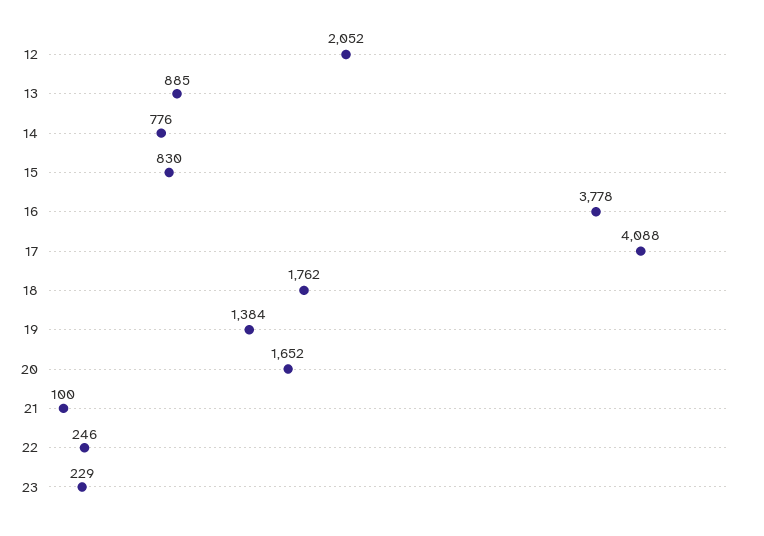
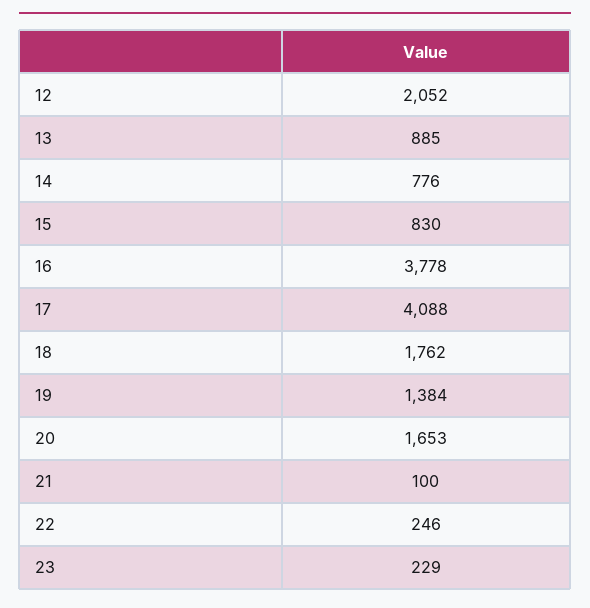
  {
    "12": 2052,
    "13": 885,
    "14": 776,
    "15": 830,
    "16": 3778,
    "17": 4088,
    "18": 1762,
    "19": 1384,
-   "20": 1652,
+   "20": 1653,
    "21": 100,
    "22": 246,
    "23": 229
  }

